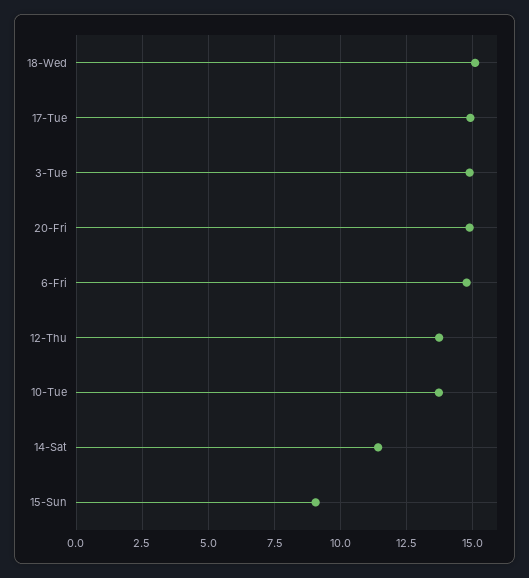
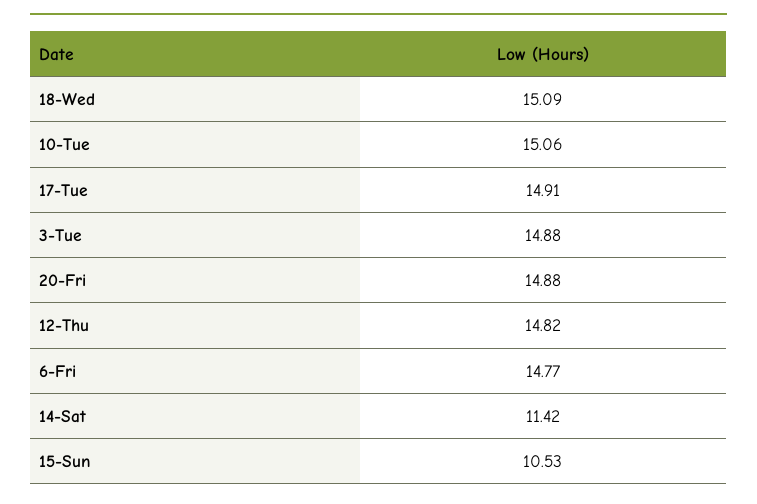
  {
    "18-Wed": 15.09,
    "17-Tue": 14.91,
    "3-Tue": 14.88,
    "20-Fri": 14.88,
    "6-Fri": 14.77,
-   "12-Thu": 13.75,
+   "12-Thu": 14.82,
-   "10-Tue": 13.75,
+   "10-Tue": 15.06,
    "14-Sat": 11.42,
-   "15-Sun": 9
+   "15-Sun": 10.53
  }

